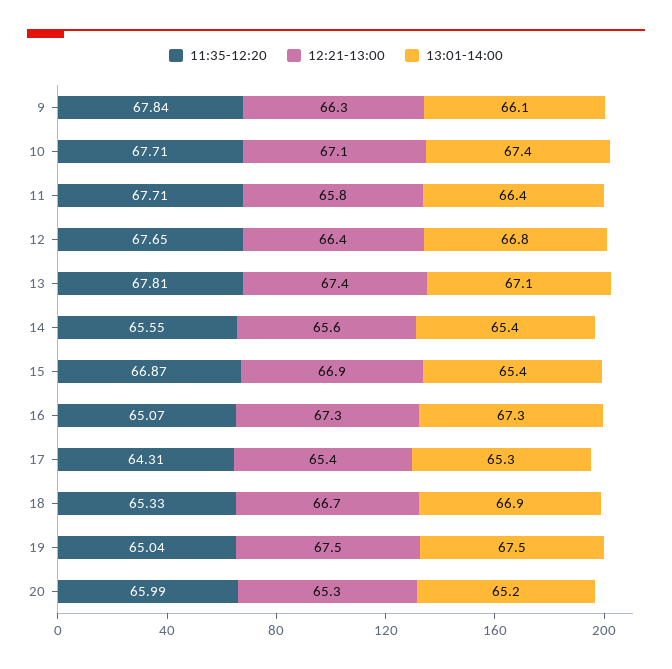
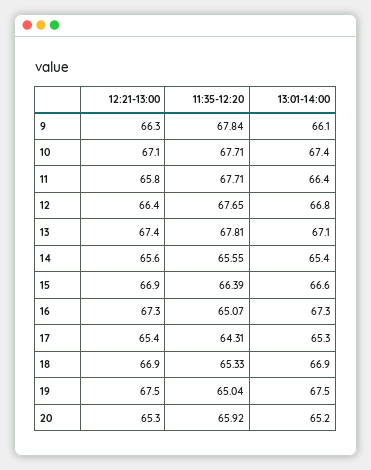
  {
    "11:35-12:20": {
      "9": 67.84,
      "10": 67.71,
      "11": 67.71,
      "12": 67.65,
      "13": 67.81,
      "14": 65.55,
-     "15": 66.87,
+     "15": 66.39,
      "16": 65.07,
      "17": 64.31,
      "18": 65.33,
      "19": 65.04,
-     "20": 65.99
+     "20": 65.92
    },
    "12:21-13:00": {
      "9": 66.3,
      "10": 67.1,
      "11": 65.8,
      "12": 66.4,
      "13": 67.4,
      "14": 65.6,
      "15": 66.9,
      "16": 67.3,
      "17": 65.4,
-     "18": 66.7,
+     "18": 66.9,
      "19": 67.5,
      "20": 65.3
    },
    "13:01-14:00": {
      "9": 66.1,
      "10": 67.4,
      "11": 66.4,
      "12": 66.8,
      "13": 67.1,
      "14": 65.4,
-     "15": 65.4,
+     "15": 66.6,
      "16": 67.3,
      "17": 65.3,
      "18": 66.9,
      "19": 67.5,
      "20": 65.2
    }
  }

